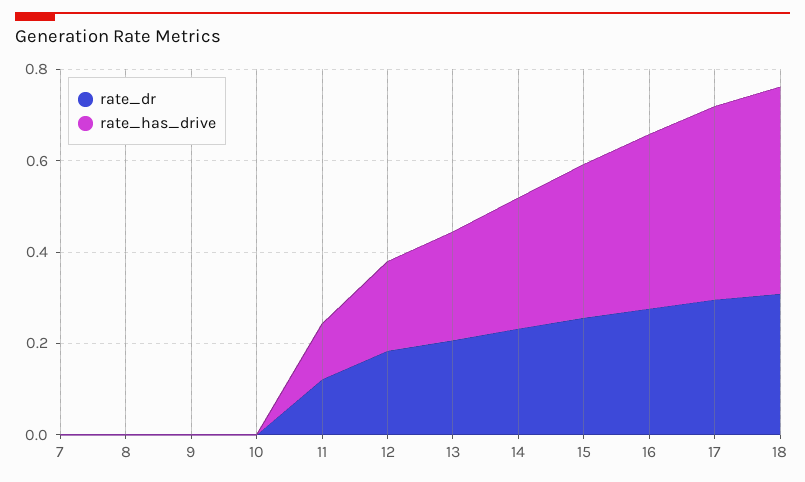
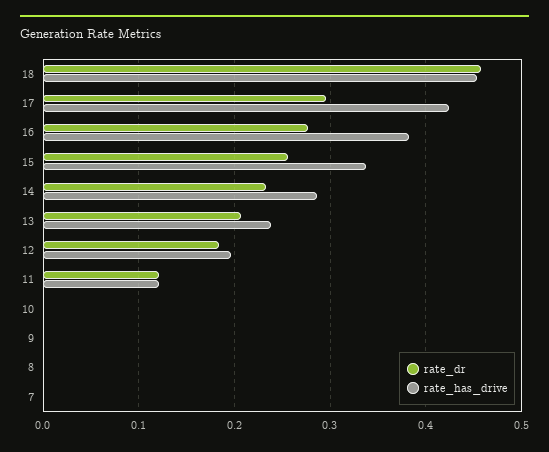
  {
    "rate_dr": {
      "7": 0,
      "8": 0,
      "9": 0,
      "10": 0,
      "11": 0.12,
      "12": 0.18,
      "13": 0.21,
      "14": 0.23,
      "15": 0.26,
      "16": 0.28,
      "17": 0.3,
-     "18": 0.3
+     "18": 0.46
    },
    "rate_has_drive": {
      "7": 0,
      "8": 0,
      "9": 0,
      "10": 0,
      "11": 0.12,
      "12": 0.2,
      "13": 0.24,
      "14": 0.29,
      "15": 0.34,
      "16": 0.38,
      "17": 0.42,
      "18": 0.45
    }
  }

